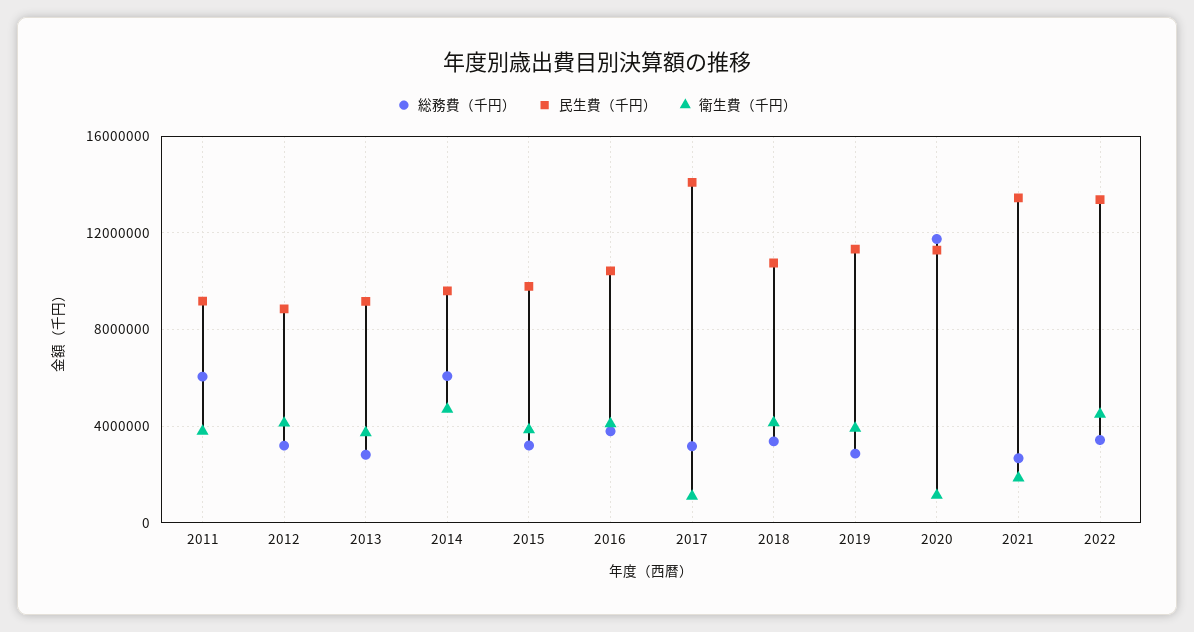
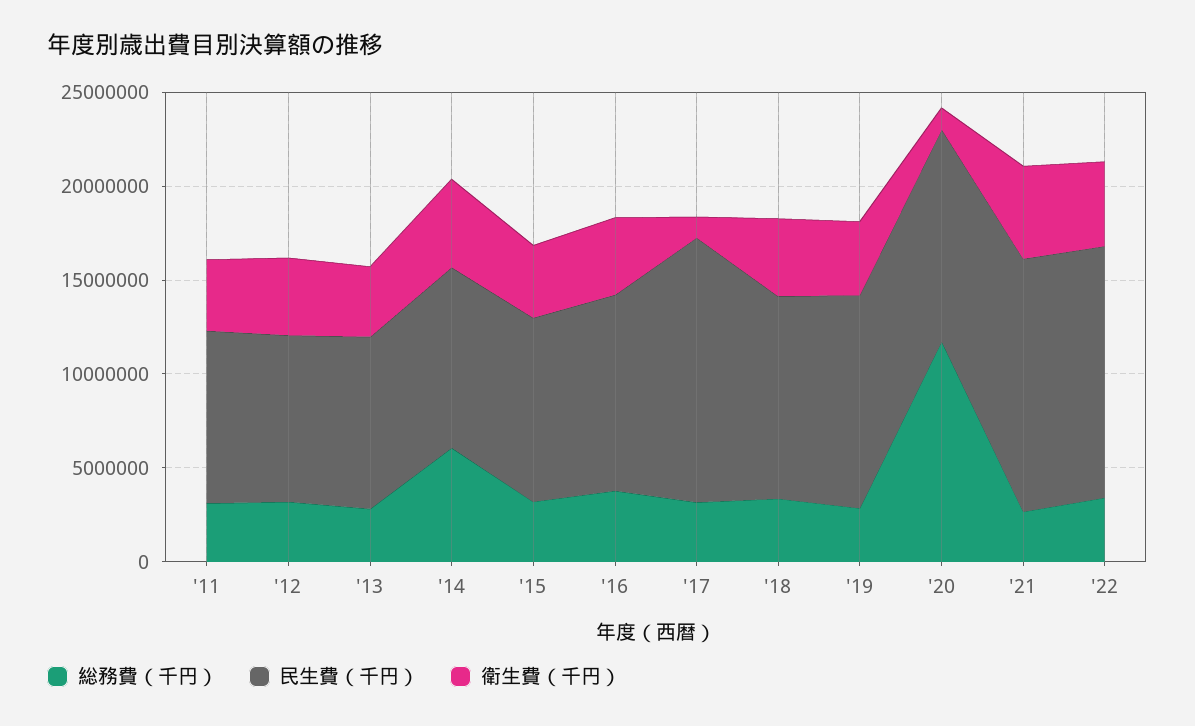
  {
    "総務費（千円）": {
-     "2011": 6000000,
+     "2011": 3000000,
      "2012": 3000000,
      "2013": 3000000,
      "2014": 6000000,
      "2015": 3000000,
      "2016": 4000000,
      "2017": 3000000,
      "2018": 3500000,
      "2019": 3000000,
      "2020": 11500000,
      "2021": 2500000,
      "2022": 3500000
    },
    "民生費（千円）": {
      "2011": 9000000,
      "2012": 9000000,
      "2013": 9000000,
      "2014": 9500000,
      "2015": 10000000,
      "2016": 10500000,
      "2017": 14000000,
      "2018": 11000000,
      "2019": 11500000,
      "2020": 11500000,
      "2021": 13500000,
      "2022": 13500000
    },
    "衛生費（千円）": {
      "2011": 4000000,
      "2012": 4000000,
      "2013": 3500000,
      "2014": 4500000,
      "2015": 4000000,
      "2016": 4000000,
      "2017": 1000000,
      "2018": 4000000,
      "2019": 4000000,
      "2020": 1000000,
-     "2021": 2000000,
+     "2021": 5000000,
      "2022": 4500000
    }
  }

